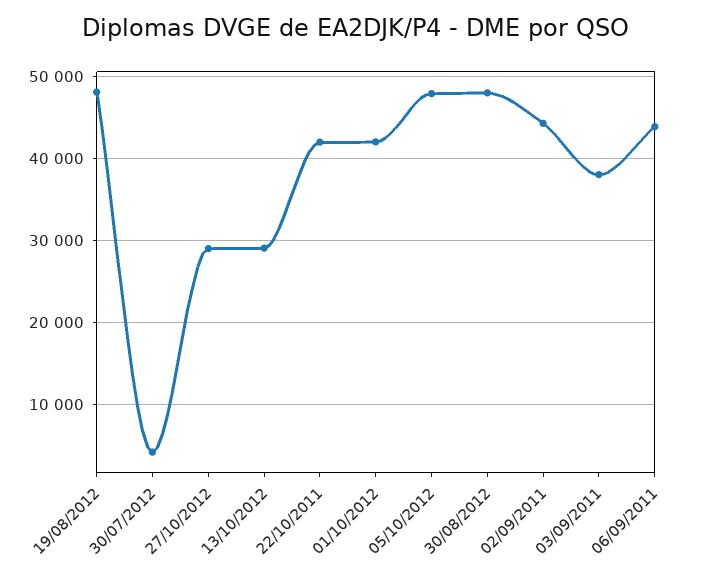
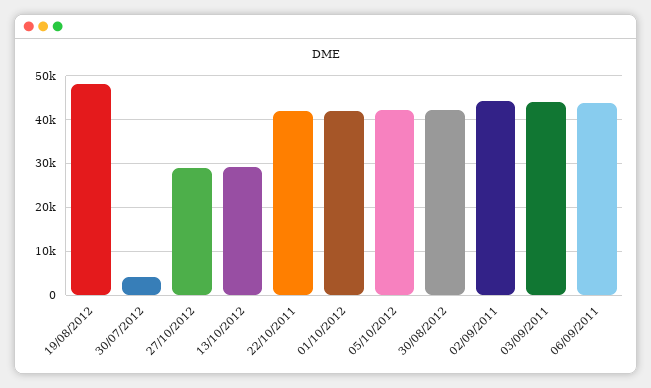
  {
    "19/08/2012": 48000,
    "30/07/2012": 4000,
    "27/10/2012": 29000,
    "13/10/2012": 29000,
    "22/10/2011": 42000,
    "01/10/2012": 42000,
-   "05/10/2012": 48000,
+   "05/10/2012": 42000,
-   "30/08/2012": 48000,
+   "30/08/2012": 42000,
    "02/09/2011": 44000,
-   "03/09/2011": 38000,
+   "03/09/2011": 44000,
    "06/09/2011": 44000
  }

